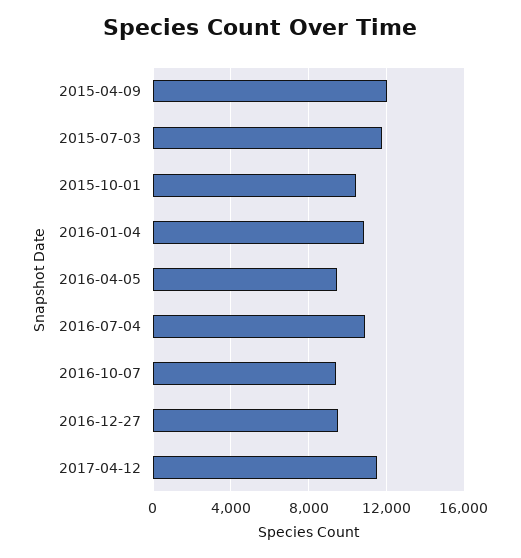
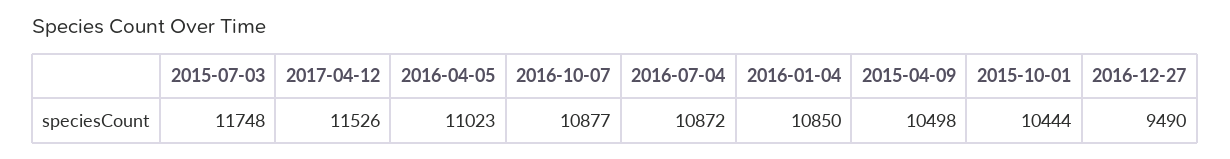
  {
-   "2015-04-09": 12000,
+   "2015-04-09": 10498,
    "2015-07-03": 11748,
    "2015-10-01": 10444,
    "2016-01-04": 10850,
-   "2016-04-05": 9500,
+   "2016-04-05": 11023,
    "2016-07-04": 10872,
-   "2016-10-07": 9500,
+   "2016-10-07": 10877,
    "2016-12-27": 9490,
    "2017-04-12": 11526
  }

